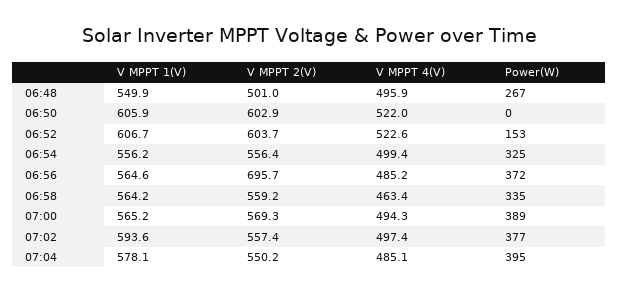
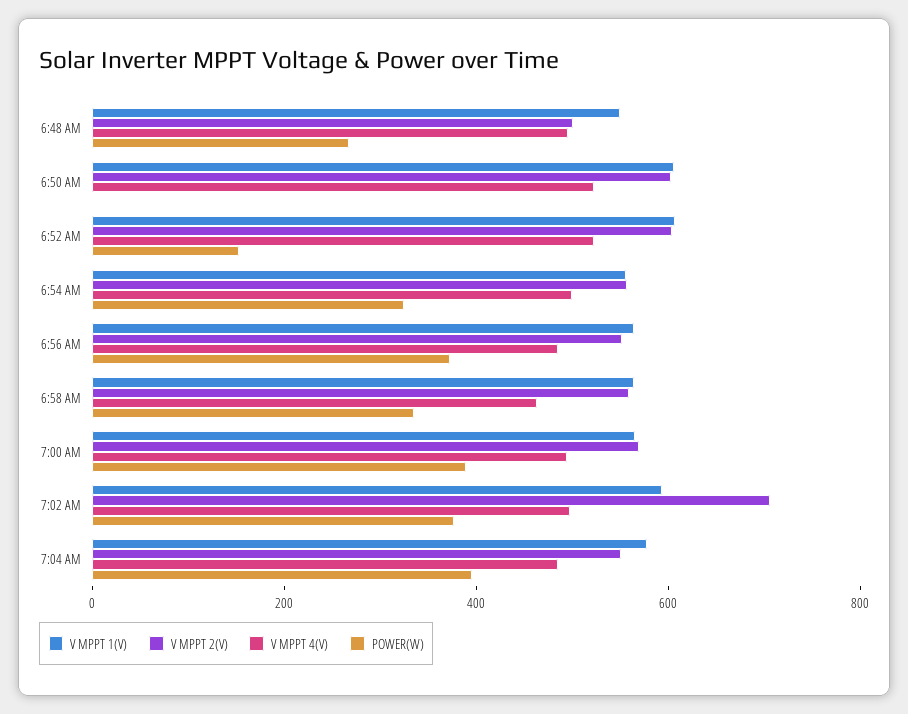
  {
    "V MPPT 1(V)": {
      "06:48": 549.9,
      "06:50": 605.9,
      "06:52": 606.7,
      "06:54": 556.2,
      "06:56": 564.6,
      "06:58": 564.2,
      "07:00": 565.2,
      "07:02": 593.6,
      "07:04": 578.1
    },
    "V MPPT 2(V)": {
      "06:48": 501,
      "06:50": 602.9,
      "06:52": 603.7,
      "06:54": 556.4,
-     "06:56": 695.7,
+     "06:56": 550,
      "06:58": 559.2,
      "07:00": 569.3,
-     "07:02": 557.4,
+     "07:02": 700,
      "07:04": 550.2
    },
    "V MPPT 4(V)": {
      "06:48": 495.9,
      "06:50": 522,
      "06:52": 522.6,
      "06:54": 499.4,
      "06:56": 485.2,
      "06:58": 463.4,
      "07:00": 494.3,
      "07:02": 497.4,
      "07:04": 485.1
    },
    "Power(W)": {
      "06:48": 267,
      "06:50": 0,
      "06:52": 153,
      "06:54": 325,
      "06:56": 372,
      "06:58": 335,
      "07:00": 389,
      "07:02": 377,
      "07:04": 395
    }
  }

